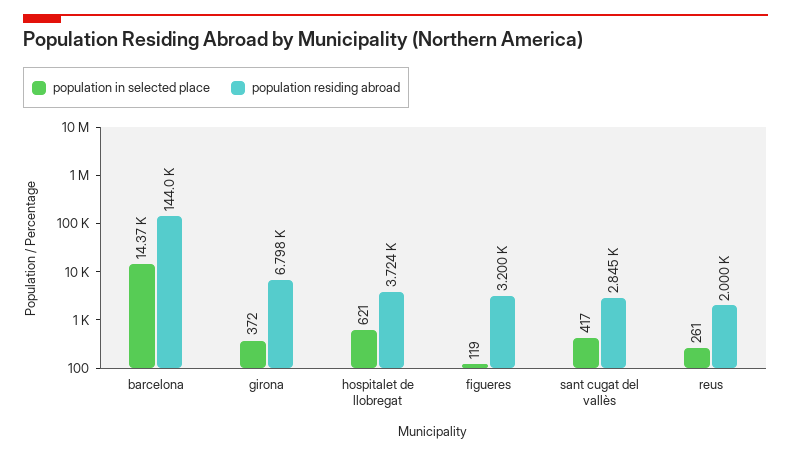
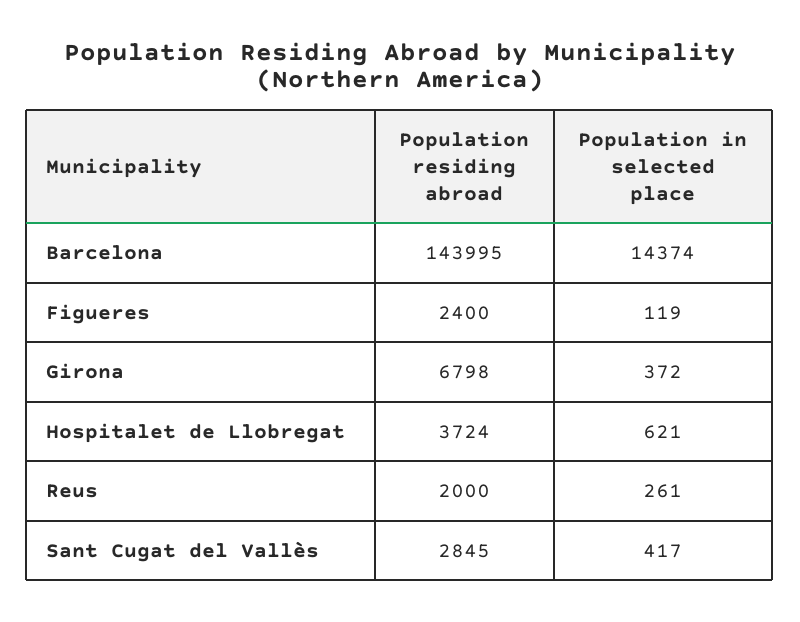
  {
    "population in selected place": {
      "barcelona": 14374,
      "girona": 372,
      "hospitalet de llobregat": 621,
      "figueres": 119,
      "sant cugat del vallès": 417,
      "reus": 261
    },
    "population residing abroad": {
      "barcelona": 143995,
      "girona": 6798,
      "hospitalet de llobregat": 3724,
-     "figueres": 3200,
+     "figueres": 2400,
      "sant cugat del vallès": 2845,
      "reus": 2000
    }
  }

